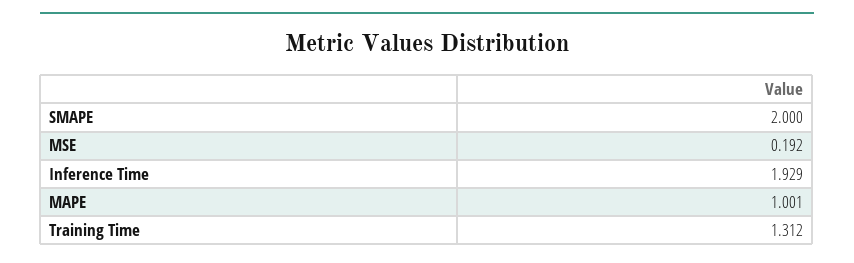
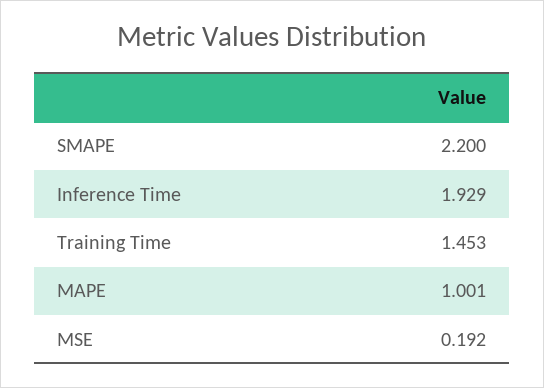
  {
-   "SMAPE": 2,
+   "SMAPE": 2.2,
    "MSE": 0.192,
    "Inference Time": 1.929,
    "MAPE": 1.001,
-   "Training Time": 1.312
+   "Training Time": 1.453
  }

